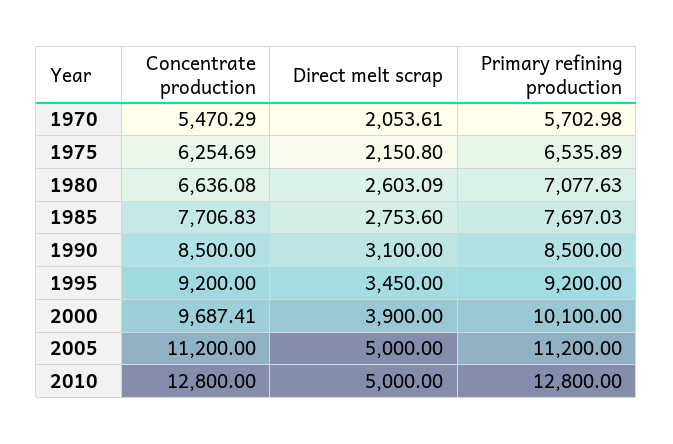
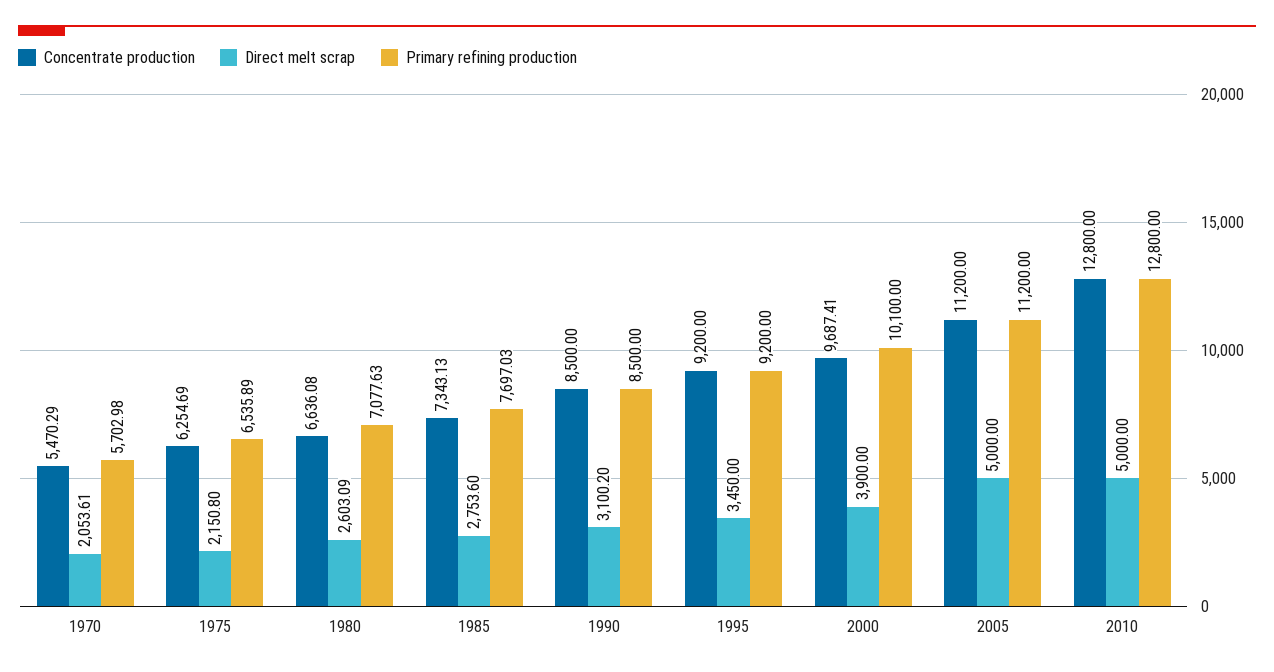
  {
    "Concentrate production": {
      "1970": 5470.29,
      "1975": 6254.69,
      "1980": 6636.08,
-     "1985": 7706.83,
+     "1985": 7343.13,
      "1990": 8500,
      "1995": 9200,
      "2000": 9687.41,
      "2005": 11200,
      "2010": 12800
    },
    "Direct melt scrap": {
      "1970": 2053.61,
      "1975": 2150.8,
      "1980": 2603.09,
      "1985": 2753.6,
-     "1990": 3100,
+     "1990": 3100.2,
      "1995": 3450,
      "2000": 3900,
      "2005": 5000,
      "2010": 5000
    },
    "Primary refining production": {
      "1970": 5702.98,
      "1975": 6535.89,
      "1980": 7077.63,
      "1985": 7697.03,
      "1990": 8500,
      "1995": 9200,
      "2000": 10100,
      "2005": 11200,
      "2010": 12800
    }
  }

